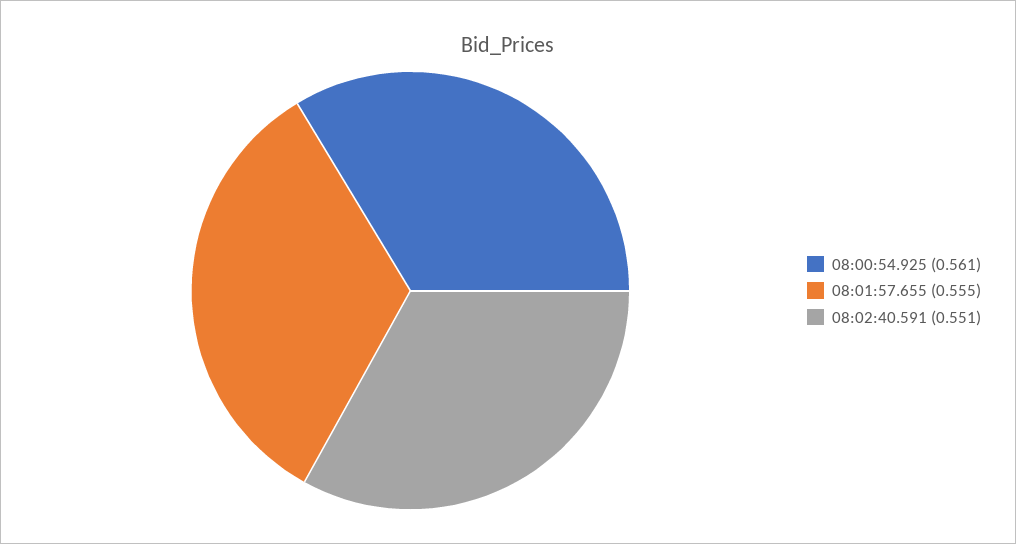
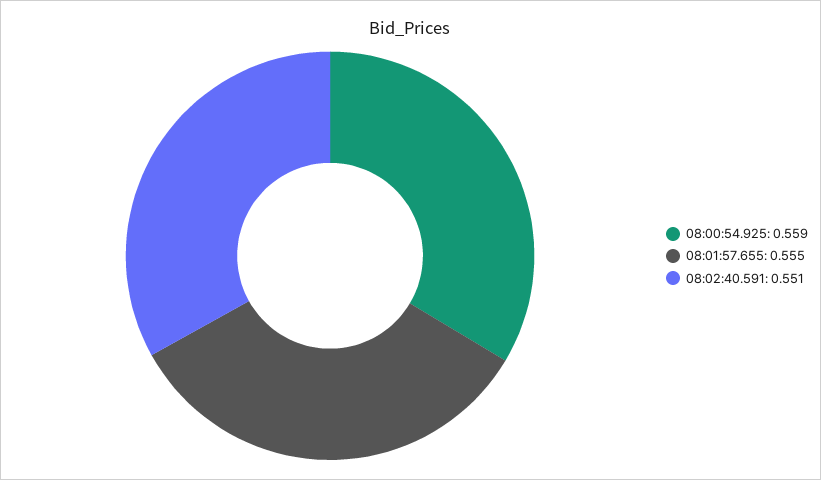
  {
-   "08:00:54.925": 0.561,
+   "08:00:54.925": 0.559,
    "08:01:57.655": 0.555,
    "08:02:40.591": 0.551
  }

